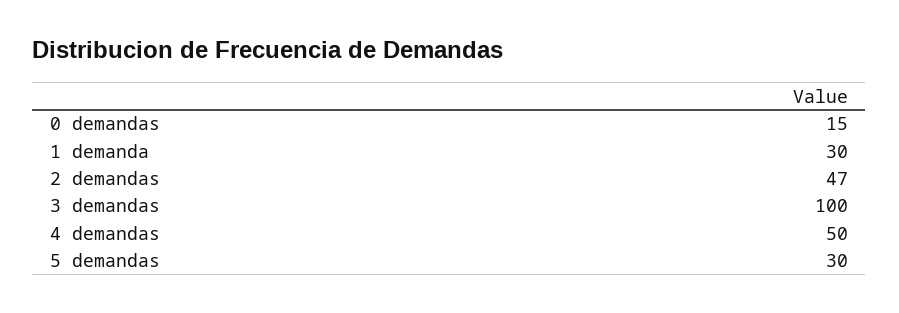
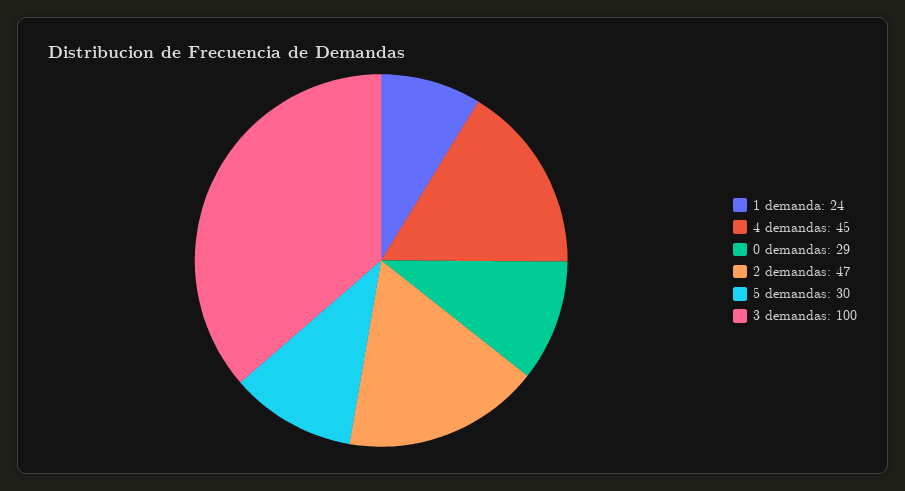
  {
-   "0 demandas": 15,
+   "0 demandas": 29,
-   "1 demanda": 30,
+   "1 demanda": 24,
    "2 demandas": 47,
    "3 demandas": 100,
-   "4 demandas": 50,
+   "4 demandas": 45,
    "5 demandas": 30
  }

